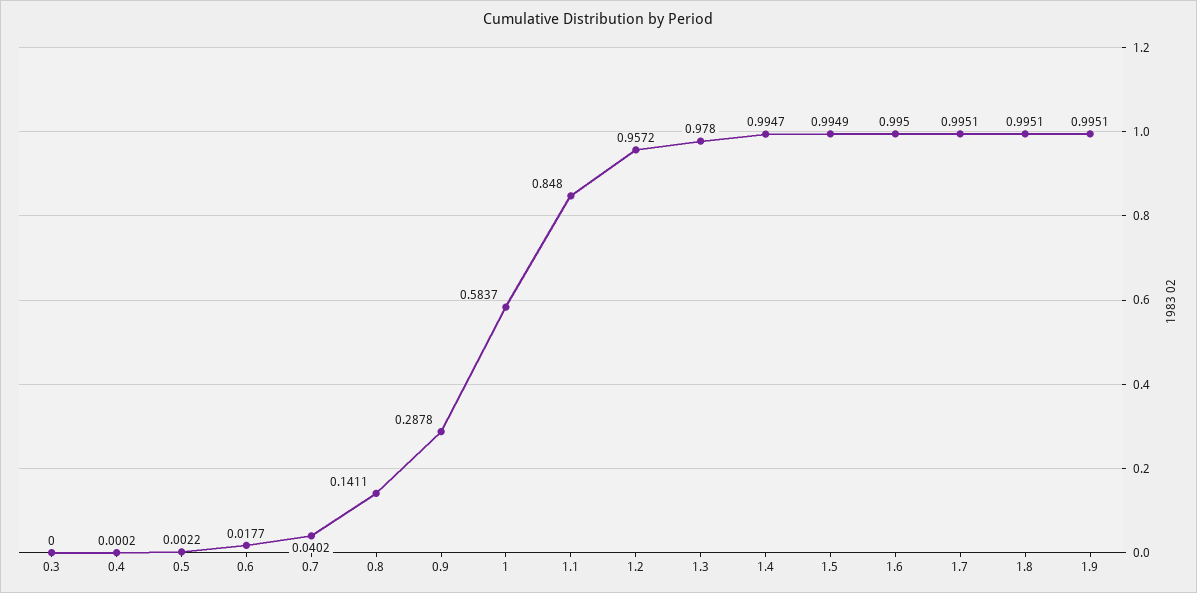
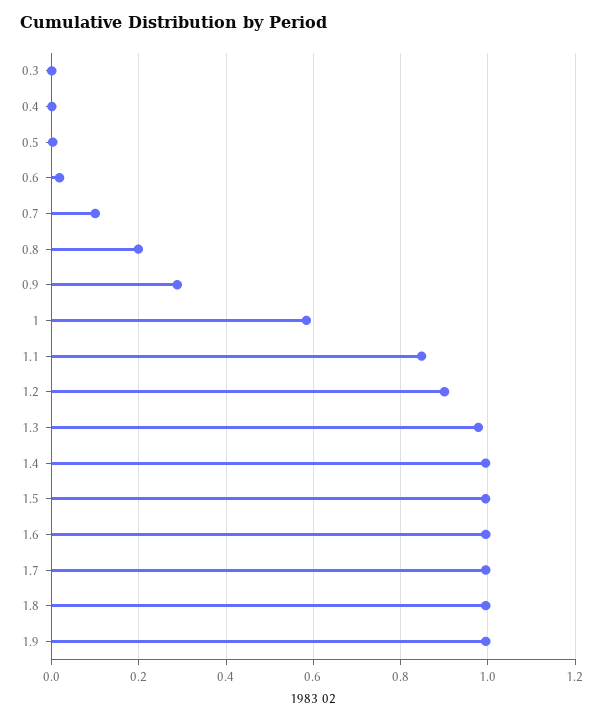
  {
    "0.3": 0,
    "0.4": 0.0002,
    "0.5": 0.0022,
    "0.6": 0.0177,
-   "0.7": 0.0402,
+   "0.7": 0.1,
-   "0.8": 0.1411,
+   "0.8": 0.2,
    "0.9": 0.2878,
    "1": 0.5837,
    "1.1": 0.848,
-   "1.2": 0.9572,
+   "1.2": 0.9,
    "1.3": 0.978,
    "1.4": 0.9947,
    "1.5": 0.9949,
    "1.6": 0.995,
    "1.7": 0.9951,
    "1.8": 0.9951,
    "1.9": 0.9951
  }

